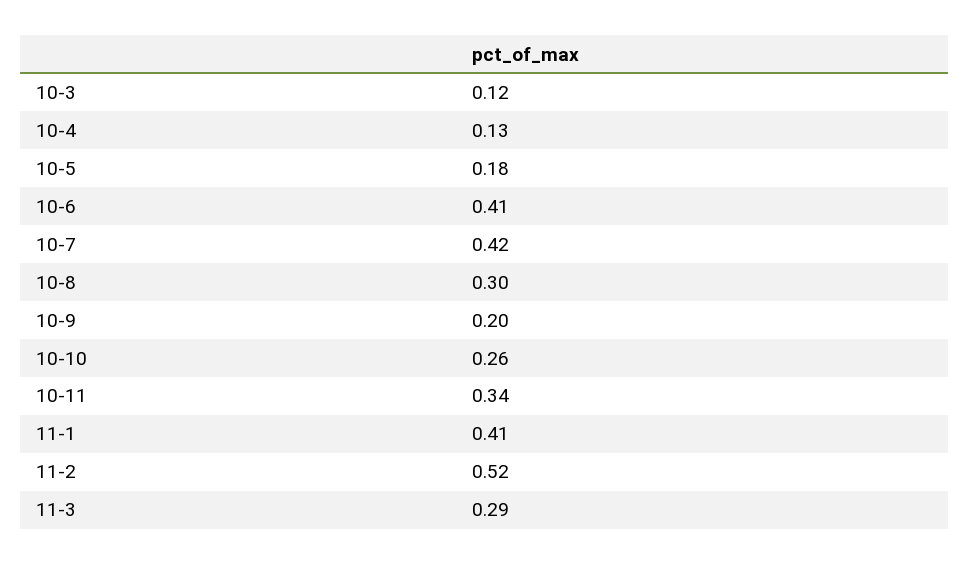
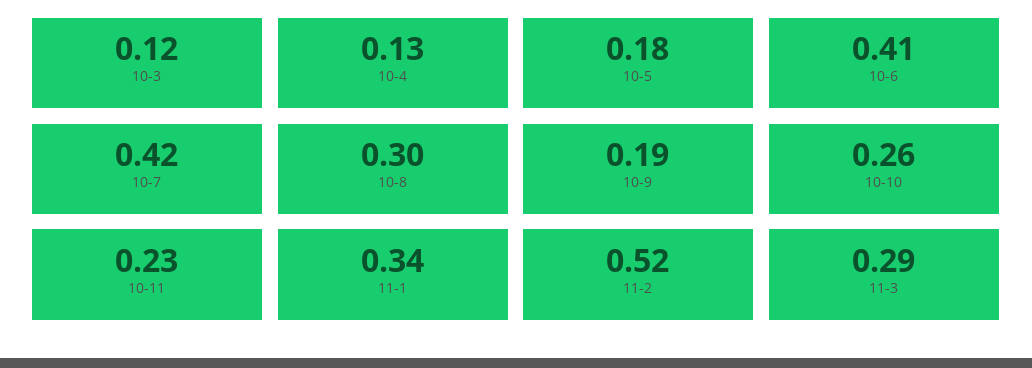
  {
    "10-3": 0.12,
    "10-4": 0.13,
    "10-5": 0.18,
    "10-6": 0.41,
    "10-7": 0.42,
    "10-8": 0.3,
-   "10-9": 0.2,
+   "10-9": 0.19,
    "10-10": 0.26,
-   "10-11": 0.34,
+   "10-11": 0.23,
-   "11-1": 0.41,
+   "11-1": 0.34,
    "11-2": 0.52,
    "11-3": 0.29
  }

